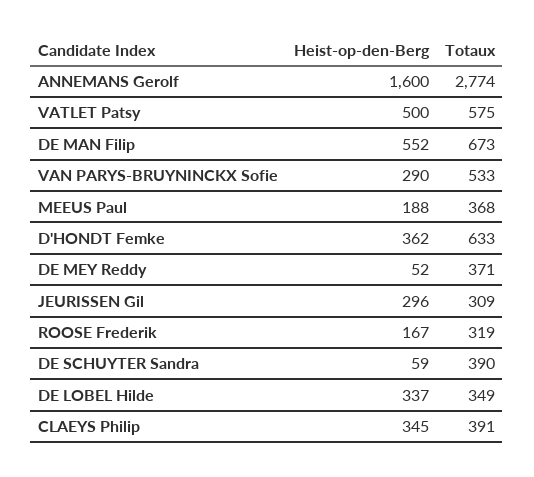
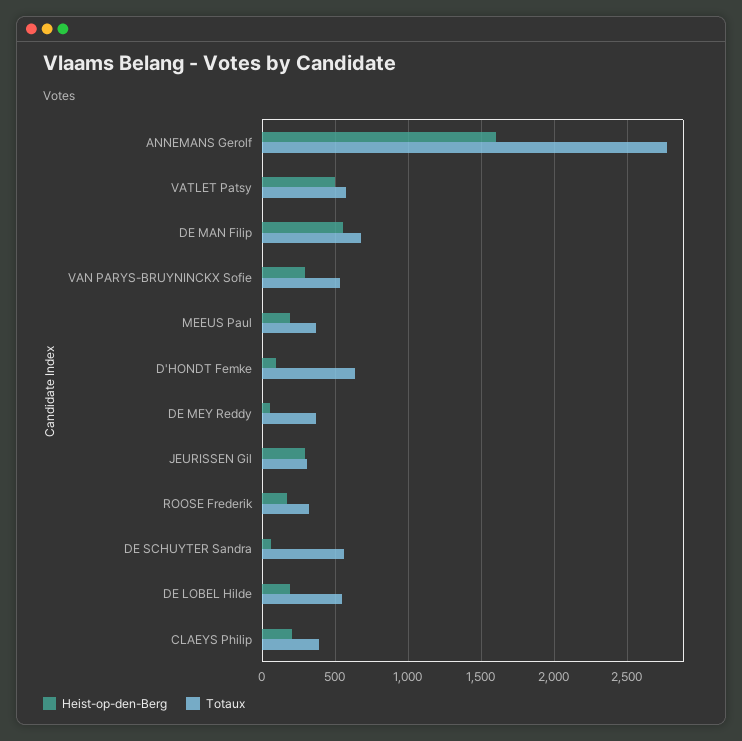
  {
    "Heist-op-den-Berg": {
      "ANNEMANS Gerolf": 1600,
      "VATLET Patsy": 500,
      "DE MAN Filip": 552,
      "VAN PARYS-BRUYNINCKX Sofie": 290,
      "MEEUS Paul": 188,
-     "D'HONDT Femke": 362,
+     "D'HONDT Femke": 100,
      "DE MEY Reddy": 52,
      "JEURISSEN Gil": 296,
      "ROOSE Frederik": 167,
      "DE SCHUYTER Sandra": 59,
-     "DE LOBEL Hilde": 337,
+     "DE LOBEL Hilde": 200,
-     "CLAEYS Philip": 345
+     "CLAEYS Philip": 200
    },
    "Totaux": {
      "ANNEMANS Gerolf": 2774,
      "VATLET Patsy": 575,
      "DE MAN Filip": 673,
      "VAN PARYS-BRUYNINCKX Sofie": 533,
      "MEEUS Paul": 368,
      "D'HONDT Femke": 633,
      "DE MEY Reddy": 371,
      "JEURISSEN Gil": 309,
      "ROOSE Frederik": 319,
-     "DE SCHUYTER Sandra": 390,
+     "DE SCHUYTER Sandra": 550,
-     "DE LOBEL Hilde": 349,
+     "DE LOBEL Hilde": 550,
      "CLAEYS Philip": 391
    }
  }

